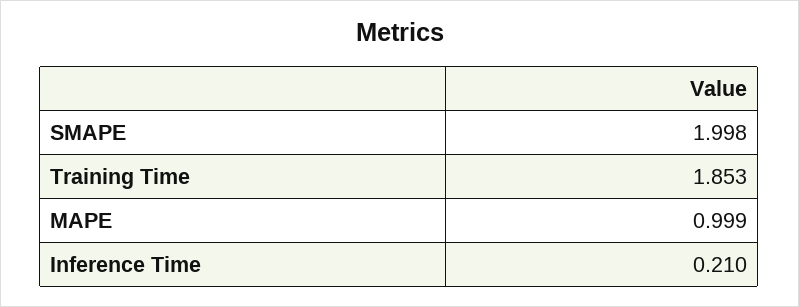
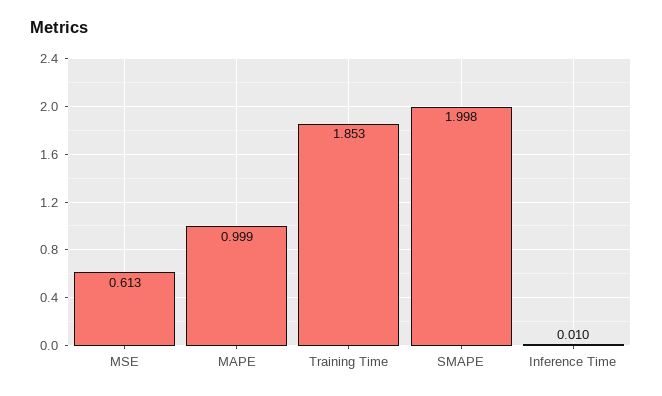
  {
    "SMAPE": 1.998,
    "Training Time": 1.853,
    "MAPE": 0.999,
-   "Inference Time": 0.21
+   "Inference Time": 0.01,
+   "MSE": 0.613
  }

